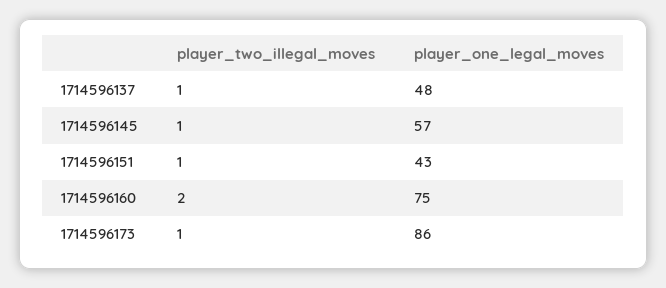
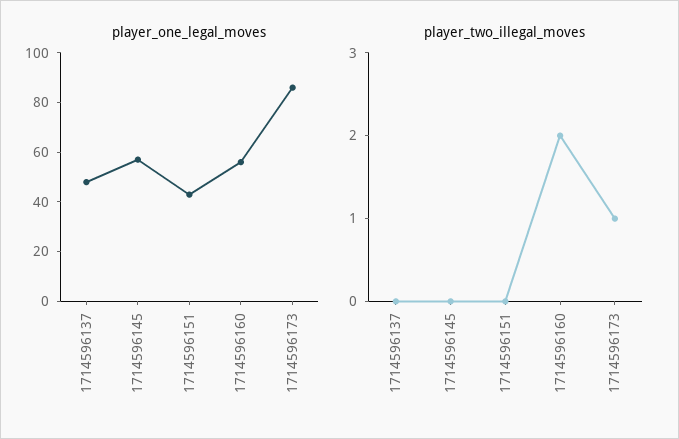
  {
    "player_two_illegal_moves": {
-     "1714596137": 1,
+     "1714596137": 0,
-     "1714596145": 1,
+     "1714596145": 0,
-     "1714596151": 1,
+     "1714596151": 0,
      "1714596160": 2,
      "1714596173": 1
    },
    "player_one_legal_moves": {
      "1714596137": 48,
      "1714596145": 57,
      "1714596151": 43,
-     "1714596160": 75,
+     "1714596160": 55,
      "1714596173": 86
    }
  }

